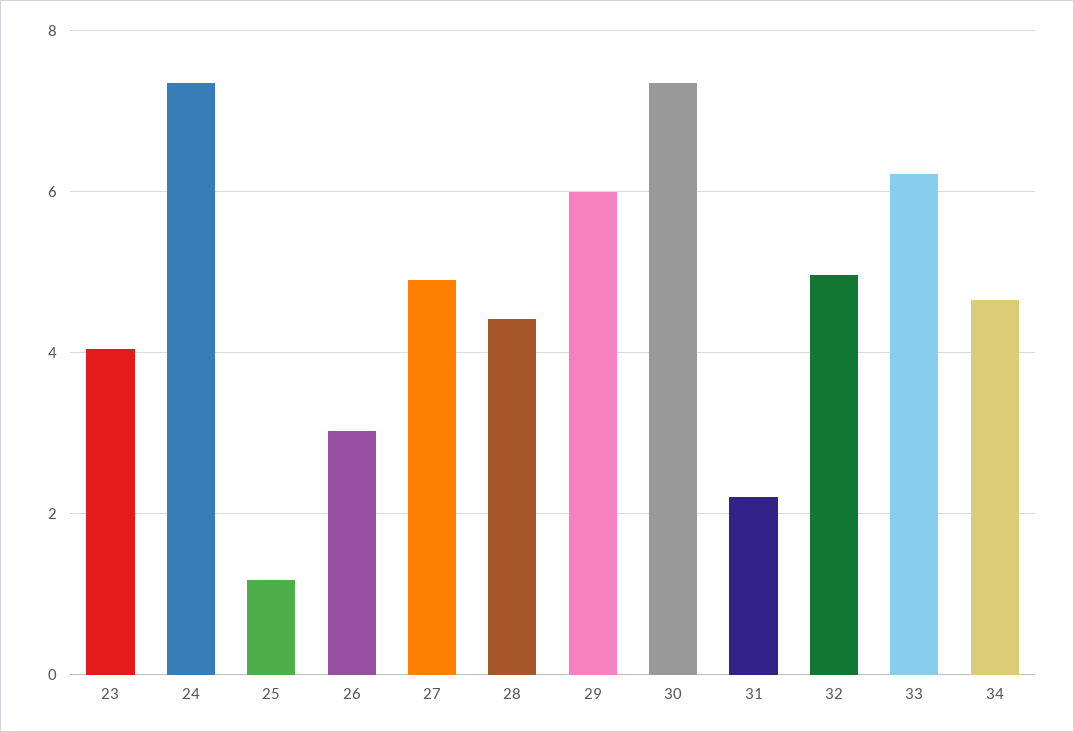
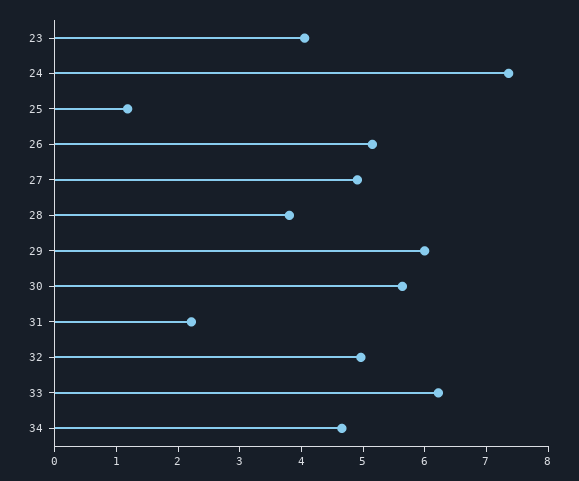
  {
    "23": 4,
    "24": 7.4,
    "25": 1.2,
-   "26": 3,
+   "26": 5.2,
    "27": 5,
-   "28": 4.4,
+   "28": 3.8,
    "29": 6,
-   "30": 7.4,
+   "30": 5.6,
    "31": 2.2,
    "32": 5,
    "33": 6.2,
    "34": 4.6
  }

